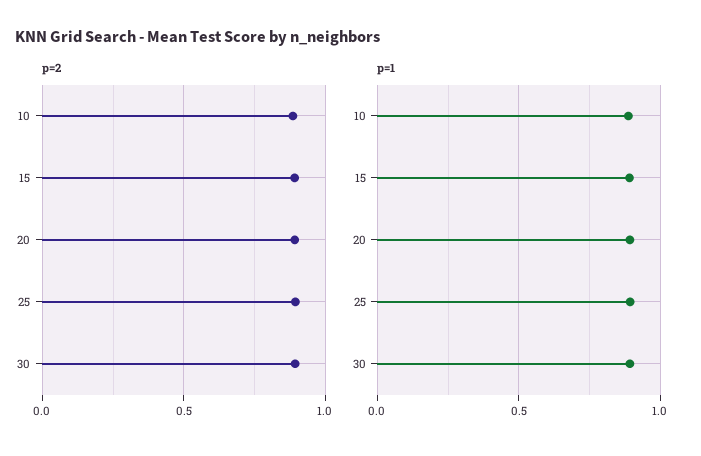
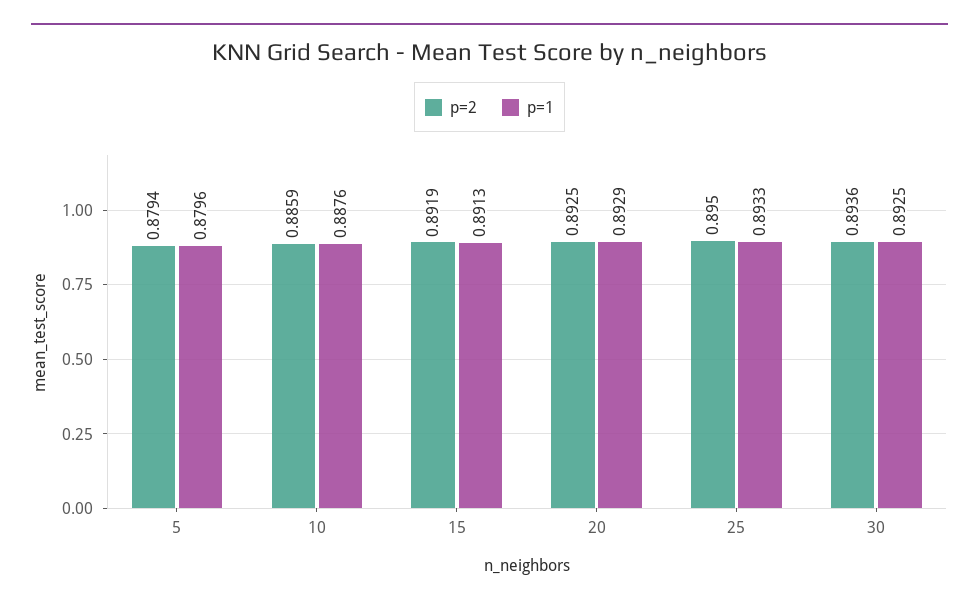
  {
    "p=2": {
      "10": 0.8859,
      "15": 0.8919,
      "20": 0.8925,
      "25": 0.895,
-     "30": 0.8936
+     "30": 0.8936,
+     "5": 0.8794
    },
    "p=1": {
      "10": 0.8876,
      "15": 0.8913,
      "20": 0.8929,
      "25": 0.8933,
-     "30": 0.8925
+     "30": 0.8925,
+     "5": 0.8796
    }
  }

